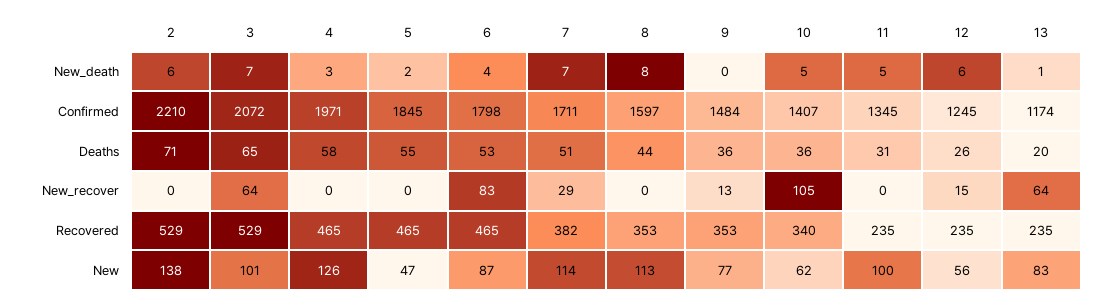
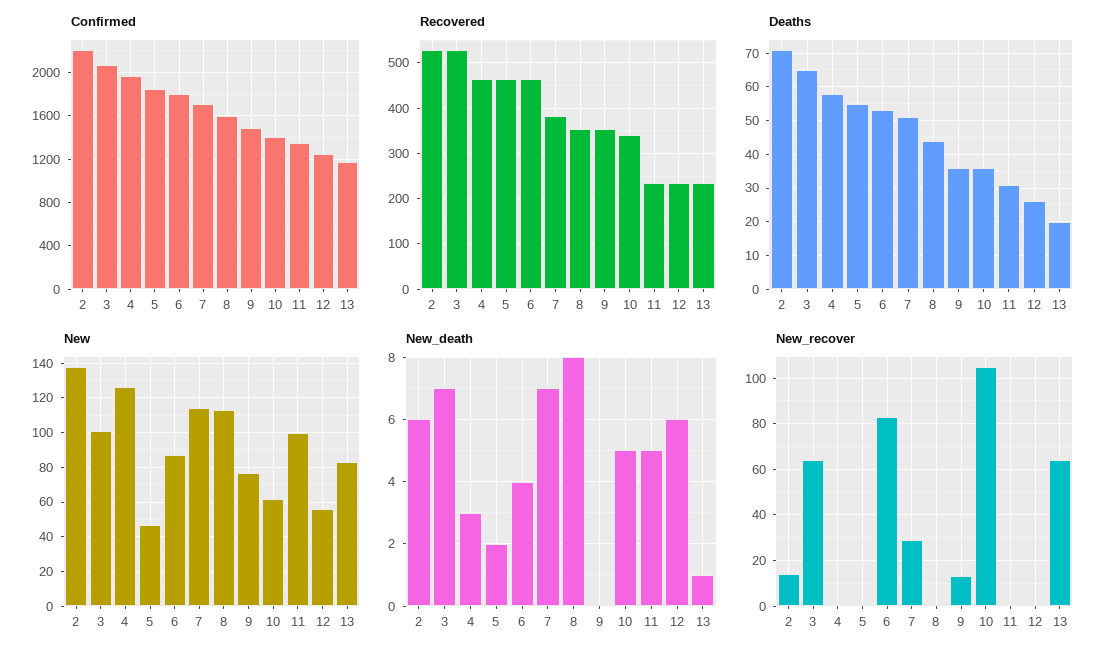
  {
    "New_death": {
      "2": 6,
      "3": 7,
      "4": 3,
      "5": 2,
      "6": 4,
      "7": 7,
      "8": 8,
      "9": 0,
      "10": 5,
      "11": 5,
      "12": 6,
      "13": 1
    },
    "Confirmed": {
      "2": 2210,
      "3": 2072,
      "4": 1971,
      "5": 1845,
      "6": 1798,
      "7": 1711,
      "8": 1597,
      "9": 1484,
      "10": 1407,
      "11": 1345,
      "12": 1245,
      "13": 1174
    },
    "Deaths": {
      "2": 71,
      "3": 65,
      "4": 58,
      "5": 55,
      "6": 53,
      "7": 51,
      "8": 44,
      "9": 36,
      "10": 36,
      "11": 31,
      "12": 26,
      "13": 20
    },
    "New_recover": {
-     "2": 0,
+     "2": 15,
      "3": 64,
      "4": 0,
      "5": 0,
      "6": 83,
      "7": 29,
      "8": 0,
      "9": 13,
      "10": 105,
      "11": 0,
-     "12": 15,
+     "12": 0,
      "13": 64
    },
    "Recovered": {
      "2": 529,
      "3": 529,
      "4": 465,
      "5": 465,
      "6": 465,
      "7": 382,
      "8": 353,
      "9": 353,
      "10": 340,
      "11": 235,
      "12": 235,
      "13": 235
    },
    "New": {
      "2": 138,
      "3": 101,
      "4": 126,
      "5": 47,
      "6": 87,
      "7": 114,
      "8": 113,
      "9": 77,
      "10": 62,
      "11": 100,
      "12": 56,
      "13": 83
    }
  }

